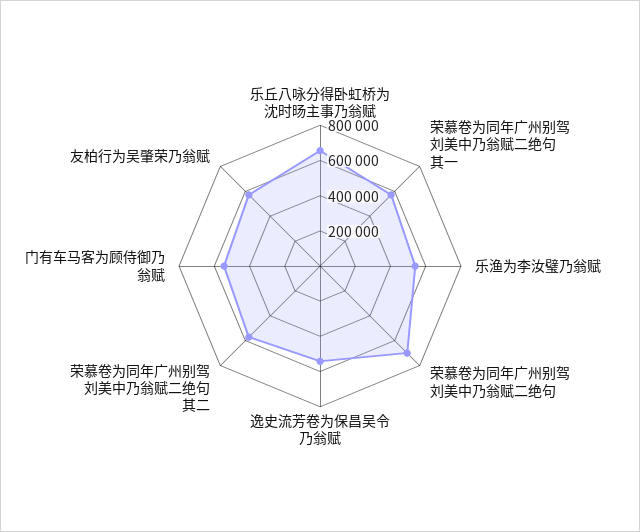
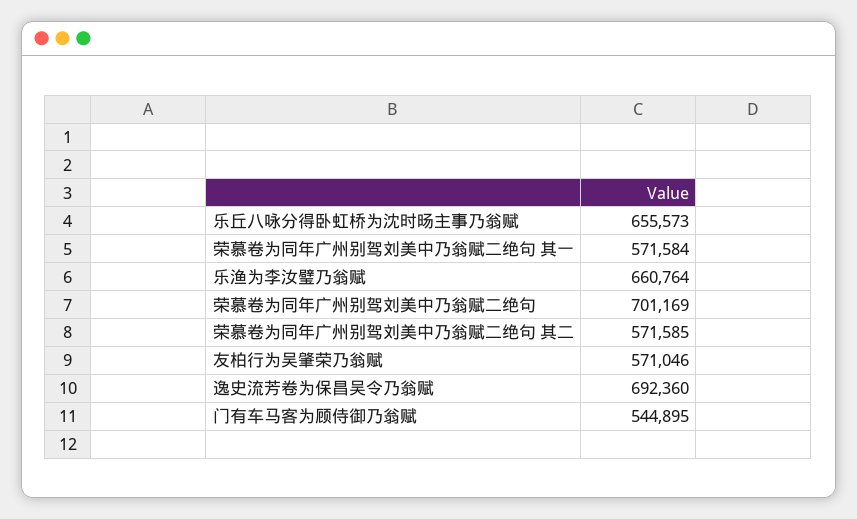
  {
    "乐丘八咏分得卧虹桥为沈时旸主事乃翁赋": 655573,
    "荣慕卷为同年广州别驾刘美中乃翁赋二绝句 其一": 571584,
-   "乐渔为李汝璧乃翁赋": 550000,
+   "乐渔为李汝璧乃翁赋": 660764,
    "荣慕卷为同年广州别驾刘美中乃翁赋二绝句": 701169,
-   "逸史流芳卷为保昌吴令乃翁赋": 550000,
+   "逸史流芳卷为保昌吴令乃翁赋": 692360,
    "荣慕卷为同年广州别驾刘美中乃翁赋二绝句 其二": 571585,
    "门有车马客为顾侍御乃翁赋": 544895,
    "友柏行为吴肇荣乃翁赋": 571046
  }

